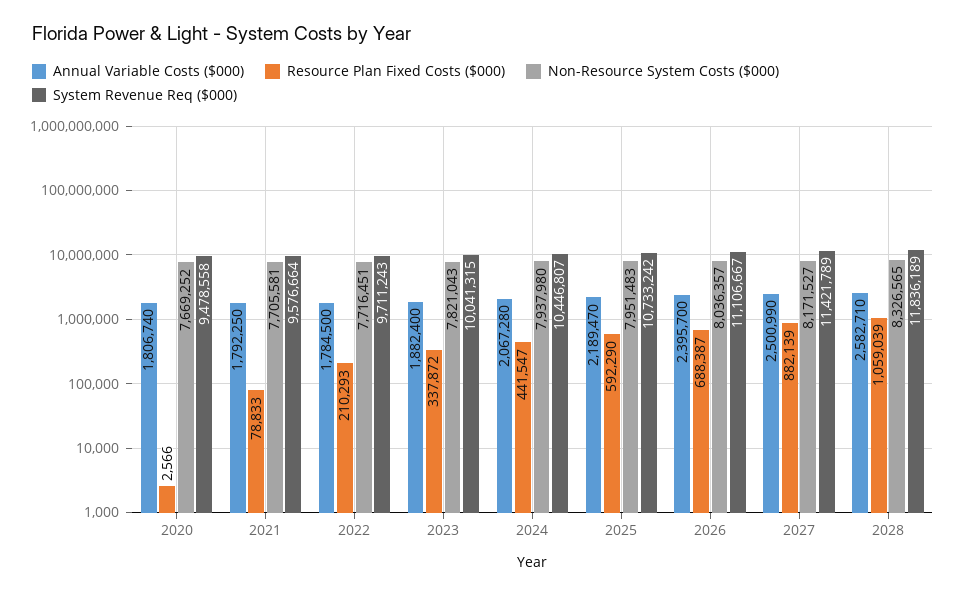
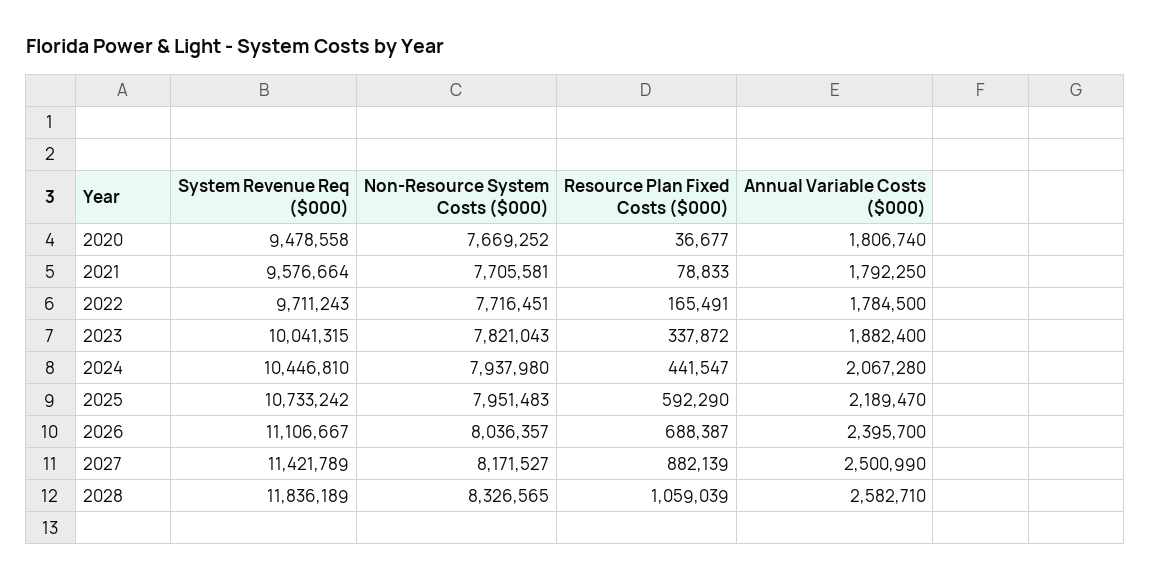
  {
    "Annual Variable Costs ($000)": {
      "2020": 1806740,
      "2021": 1792250,
      "2022": 1784500,
      "2023": 1882400,
      "2024": 2067280,
      "2025": 2189470,
      "2026": 2395700,
      "2027": 2500990,
      "2028": 2582710
    },
    "Resource Plan Fixed Costs ($000)": {
-     "2020": 2566,
+     "2020": 36677,
      "2021": 78833,
-     "2022": 210293,
+     "2022": 165491,
      "2023": 337872,
      "2024": 441547,
      "2025": 592290,
      "2026": 688387,
      "2027": 882139,
      "2028": 1059039
    },
    "Non-Resource System Costs ($000)": {
      "2020": 7669252,
      "2021": 7705581,
      "2022": 7716451,
      "2023": 7821043,
      "2024": 7937980,
      "2025": 7951483,
      "2026": 8036357,
      "2027": 8171527,
      "2028": 8326565
    },
    "System Revenue Req ($000)": {
      "2020": 9478558,
      "2021": 9576664,
      "2022": 9711243,
      "2023": 10041315,
-     "2024": 10446807,
+     "2024": 10446810,
      "2025": 10733242,
      "2026": 11106667,
      "2027": 11421789,
      "2028": 11836189
    }
  }

